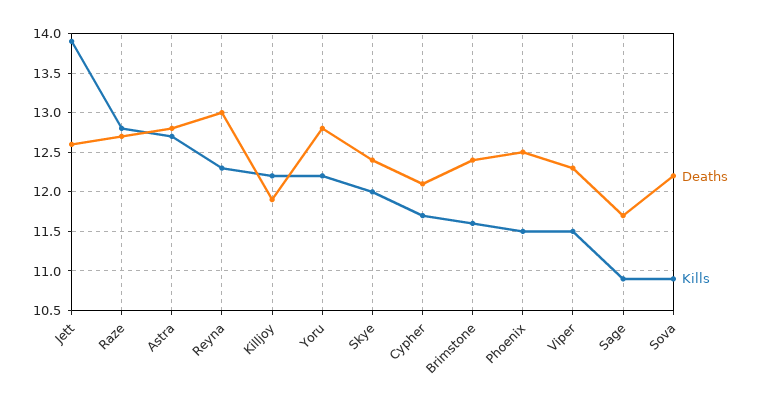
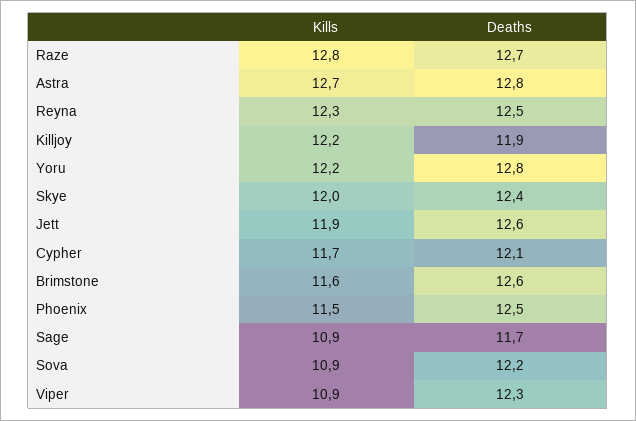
  {
    "Deaths": {
      "Jett": 12.6,
      "Raze": 12.7,
      "Astra": 12.8,
-     "Reyna": 13,
+     "Reyna": 12.5,
      "Killjoy": 11.9,
      "Yoru": 12.8,
      "Skye": 12.4,
      "Cypher": 12.1,
-     "Brimstone": 12.4,
+     "Brimstone": 12.6,
      "Phoenix": 12.5,
      "Viper": 12.3,
      "Sage": 11.7,
      "Sova": 12.2
    },
    "Kills": {
-     "Jett": 13.9,
+     "Jett": 11.9,
      "Raze": 12.8,
      "Astra": 12.7,
      "Reyna": 12.3,
      "Killjoy": 12.2,
      "Yoru": 12.2,
      "Skye": 12,
      "Cypher": 11.7,
      "Brimstone": 11.6,
      "Phoenix": 11.5,
-     "Viper": 11.5,
+     "Viper": 10.9,
      "Sage": 10.9,
      "Sova": 10.9
    }
  }

